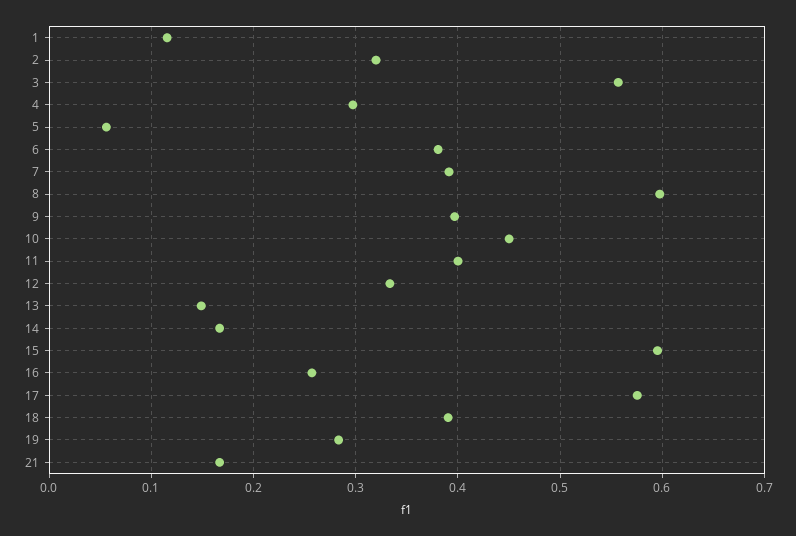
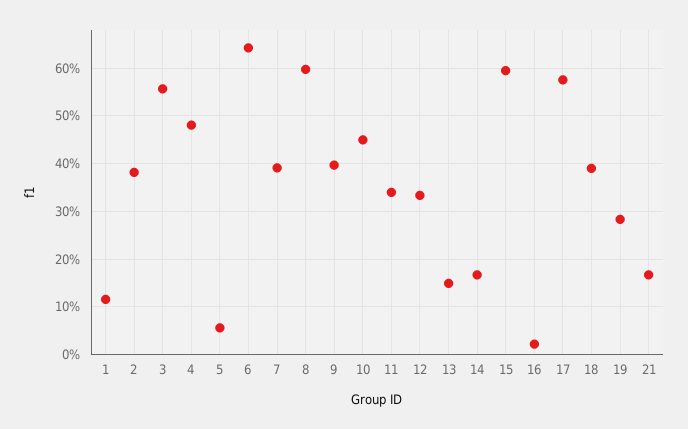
  {
    "1": 0.12,
-   "2": 0.32,
+   "2": 0.38,
    "3": 0.56,
-   "4": 0.3,
+   "4": 0.48,
    "5": 0.06,
-   "6": 0.38,
+   "6": 0.64,
    "7": 0.39,
    "8": 0.6,
    "9": 0.4,
    "10": 0.45,
-   "11": 0.4,
+   "11": 0.34,
    "12": 0.33,
    "13": 0.15,
    "14": 0.17,
    "15": 0.6,
-   "16": 0.26,
+   "16": 0.02,
    "17": 0.58,
    "18": 0.39,
    "19": 0.28,
    "21": 0.17
  }

